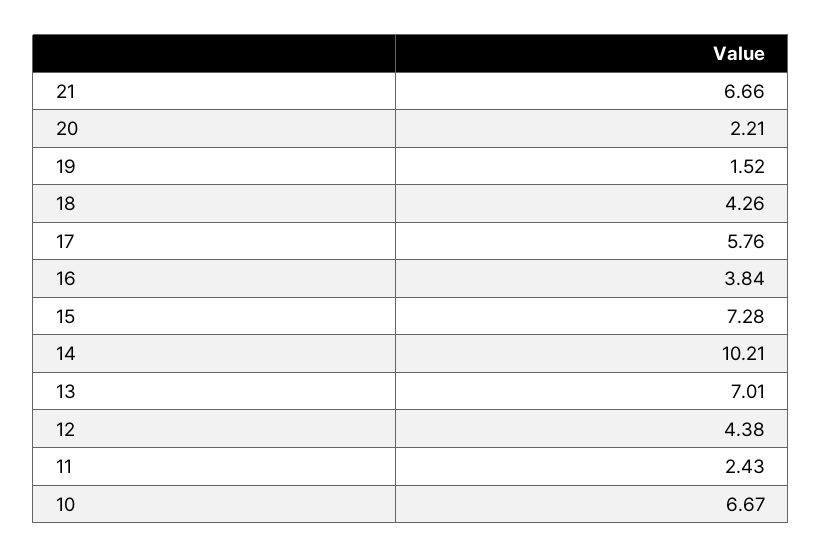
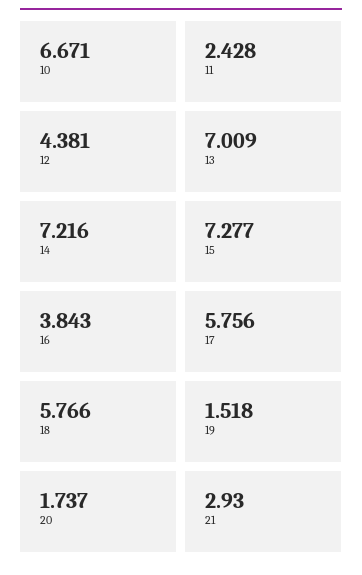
  {
-   "21": 6.66,
+   "21": 2.93,
-   "20": 2.21,
+   "20": 1.737,
    "19": 1.518,
-   "18": 4.26,
+   "18": 5.766,
    "17": 5.756,
    "16": 3.843,
    "15": 7.277,
-   "14": 10.21,
+   "14": 7.216,
    "13": 7.009,
    "12": 4.381,
    "11": 2.428,
    "10": 6.671
  }

